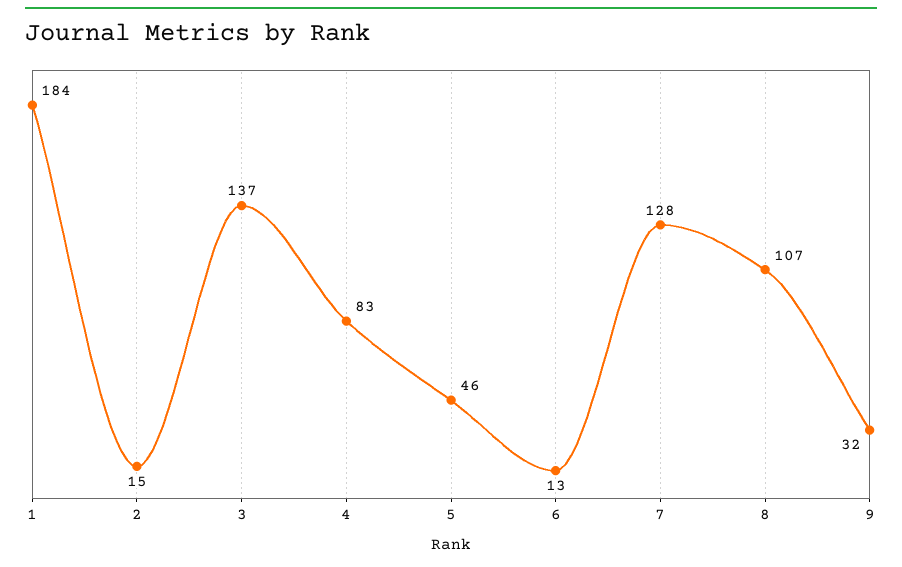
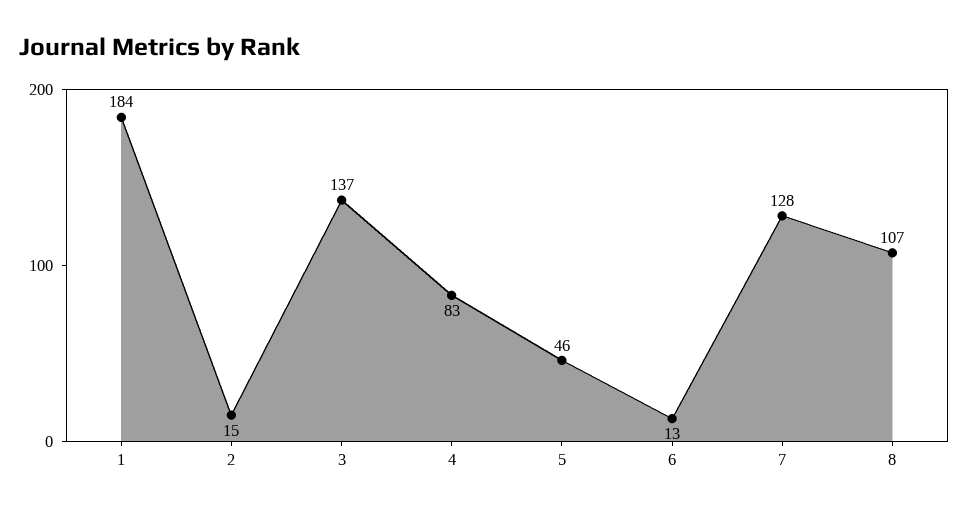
  {
    "1": 184,
    "2": 15,
    "3": 137,
    "4": 83,
    "5": 46,
    "6": 13,
    "7": 128,
-   "8": 107,
+   "8": 107
-   "9": 32
  }

